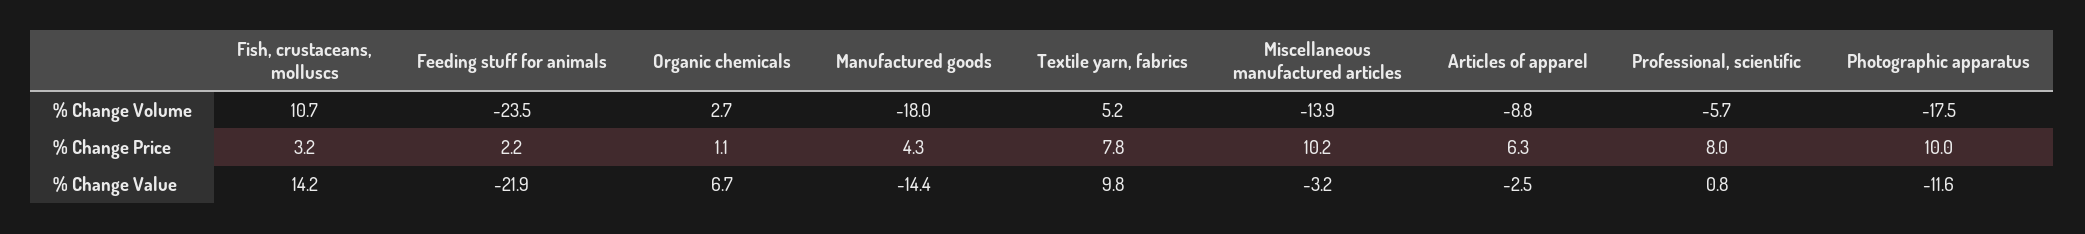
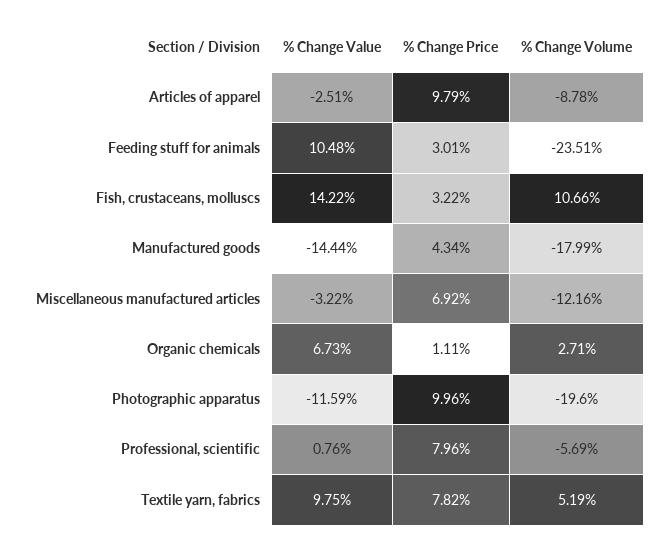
  {
    "Fish, crustaceans, molluscs": {
      "% Change Volume": 10.66,
      "% Change Price": 3.22,
      "% Change Value": 14.22
    },
    "Feeding stuff for animals": {
      "% Change Volume": -23.51,
-     "% Change Price": 2.2,
+     "% Change Price": 3.01,
-     "% Change Value": -21.9
+     "% Change Value": 10.48
    },
    "Organic chemicals": {
      "% Change Volume": 2.71,
      "% Change Price": 1.11,
      "% Change Value": 6.73
    },
    "Manufactured goods": {
      "% Change Volume": -17.99,
      "% Change Price": 4.34,
      "% Change Value": -14.44
    },
    "Textile yarn, fabrics": {
      "% Change Volume": 5.19,
      "% Change Price": 7.82,
      "% Change Value": 9.75
    },
    "Miscellaneous manufactured articles": {
-     "% Change Volume": -13.9,
+     "% Change Volume": -12.16,
-     "% Change Price": 10.2,
+     "% Change Price": 6.92,
      "% Change Value": -3.22
    },
    "Articles of apparel": {
      "% Change Volume": -8.78,
-     "% Change Price": 6.3,
+     "% Change Price": 9.79,
      "% Change Value": -2.51
    },
    "Professional, scientific": {
      "% Change Volume": -5.69,
      "% Change Price": 7.96,
      "% Change Value": 0.76
    },
    "Photographic apparatus": {
-     "% Change Volume": -17.5,
+     "% Change Volume": -19.6,
      "% Change Price": 9.96,
      "% Change Value": -11.59
    }
  }

